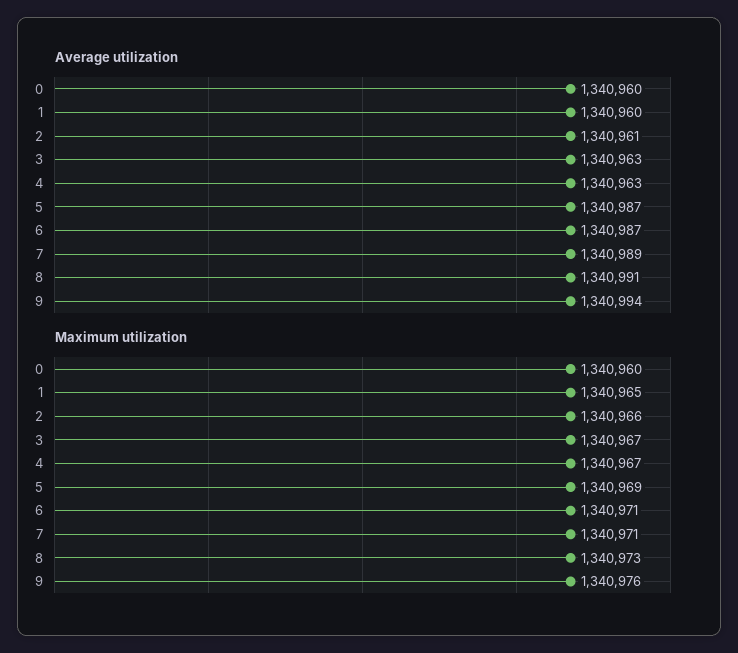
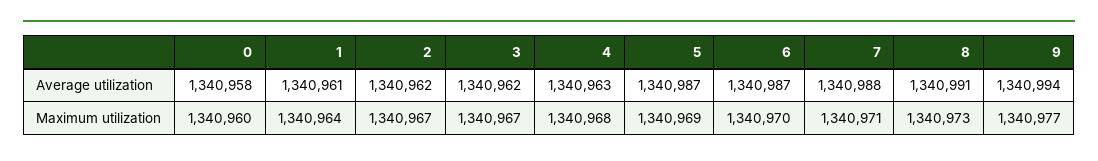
  {
    "Average utilization": {
-     "0": 1340960,
+     "0": 1340958,
-     "1": 1340960,
+     "1": 1340961,
-     "2": 1340961,
+     "2": 1340962,
-     "3": 1340963,
+     "3": 1340962,
      "4": 1340963,
      "5": 1340987,
      "6": 1340987,
-     "7": 1340989,
+     "7": 1340988,
      "8": 1340991,
      "9": 1340994
    },
    "Maximum utilization": {
      "0": 1340960,
-     "1": 1340965,
+     "1": 1340964,
-     "2": 1340966,
+     "2": 1340967,
      "3": 1340967,
-     "4": 1340967,
+     "4": 1340968,
      "5": 1340969,
-     "6": 1340971,
+     "6": 1340970,
      "7": 1340971,
      "8": 1340973,
-     "9": 1340976
+     "9": 1340977
    }
  }

